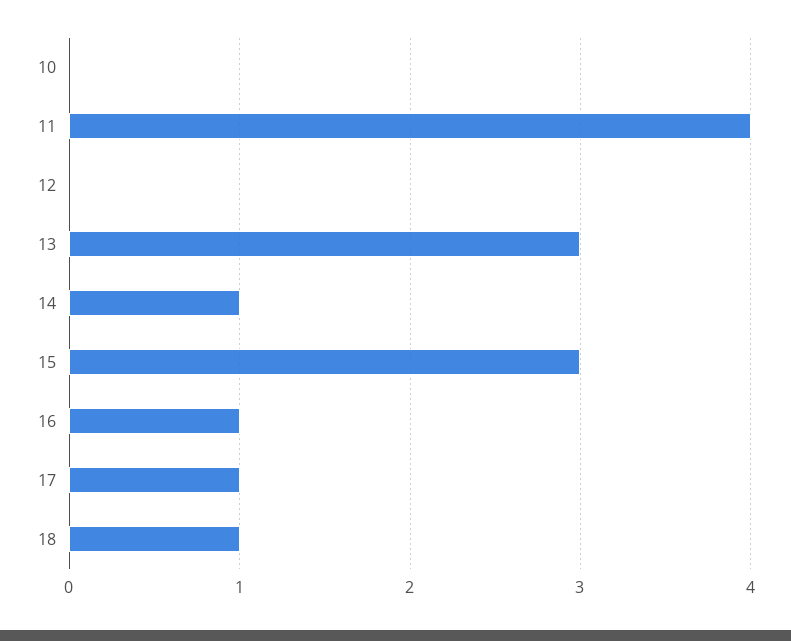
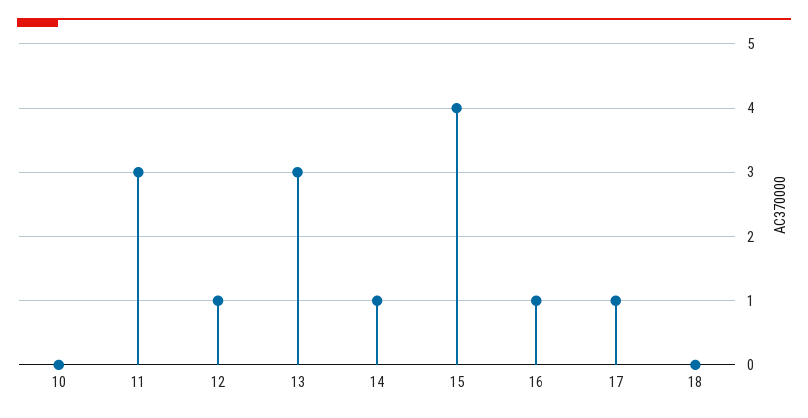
  {
    "10": 0,
-   "11": 4,
+   "11": 3,
-   "12": 0,
+   "12": 1,
    "13": 3,
    "14": 1,
-   "15": 3,
+   "15": 4,
    "16": 1,
    "17": 1,
-   "18": 1
+   "18": 0
  }

